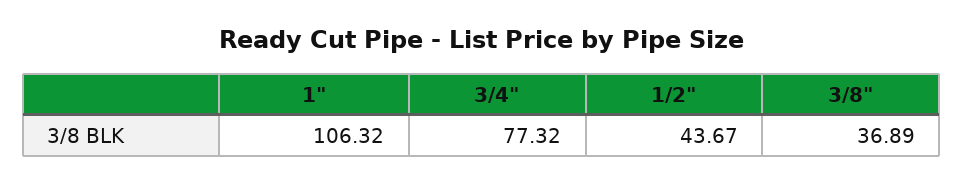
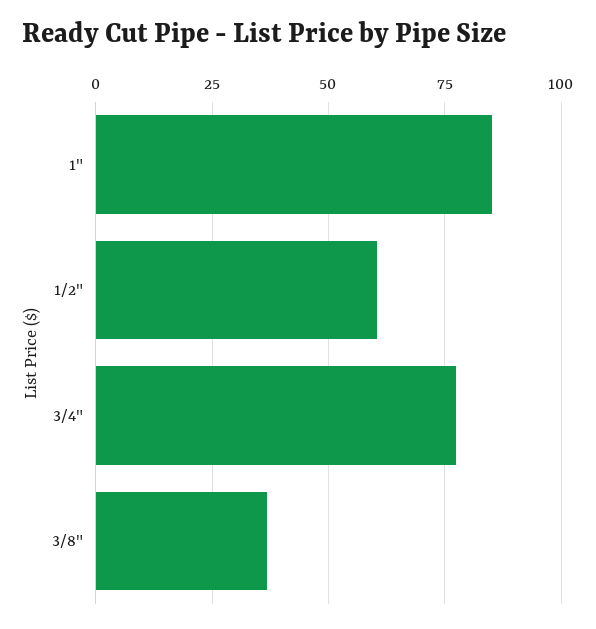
  {
-   "1\"": 106.32,
+   "1\"": 85,
    "3/4\"": 77.32,
-   "1/2\"": 43.67,
+   "1/2\"": 60,
    "3/8\"": 36.89
  }

